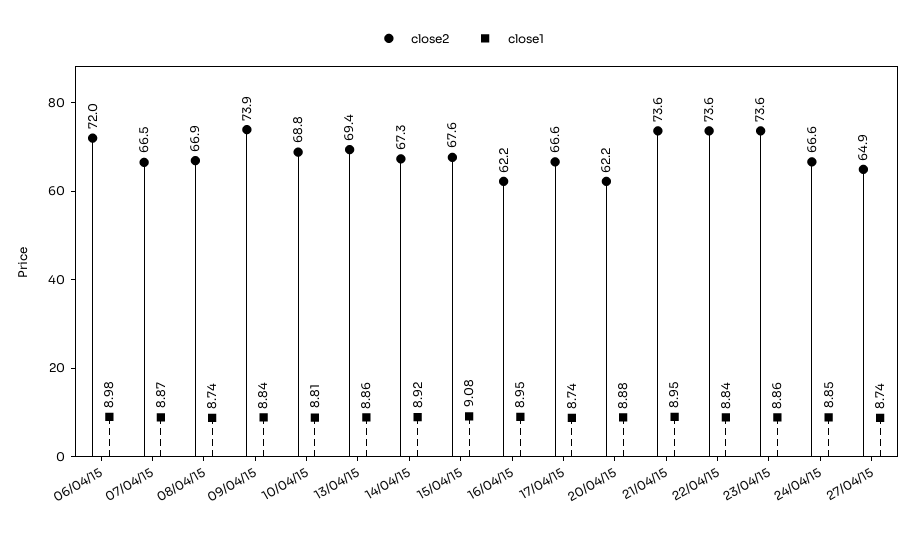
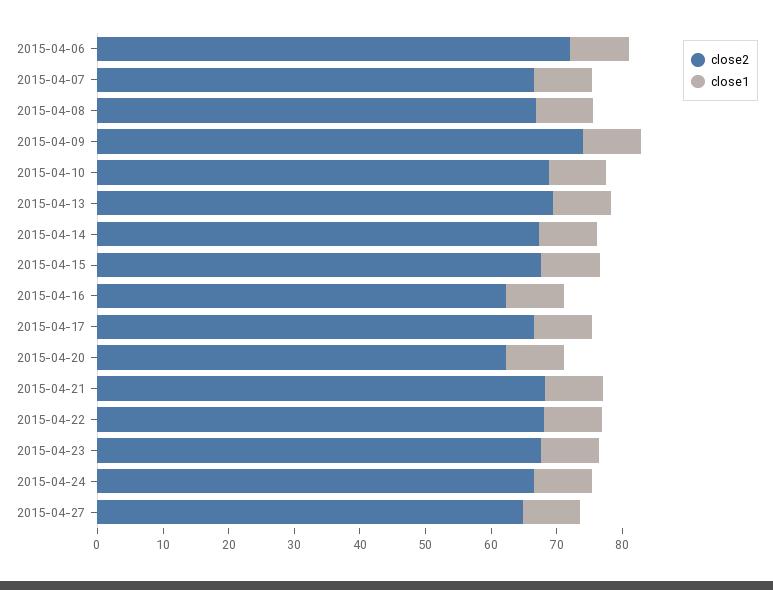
  {
    "close2": {
      "06/04/15": 72,
      "07/04/15": 66.5,
      "08/04/15": 66.9,
      "09/04/15": 73.9,
      "10/04/15": 68.8,
      "13/04/15": 69.4,
      "14/04/15": 67.3,
      "15/04/15": 67.6,
      "16/04/15": 62.2,
      "17/04/15": 66.6,
      "20/04/15": 62.2,
-     "21/04/15": 73.6,
+     "21/04/15": 68,
-     "22/04/15": 73.6,
+     "22/04/15": 68,
-     "23/04/15": 73.6,
+     "23/04/15": 68,
      "24/04/15": 66.6,
      "27/04/15": 64.9
    },
    "close1": {
      "06/04/15": 8.98,
      "07/04/15": 8.87,
      "08/04/15": 8.74,
      "09/04/15": 8.84,
      "10/04/15": 8.81,
      "13/04/15": 8.86,
      "14/04/15": 8.92,
      "15/04/15": 9.08,
      "16/04/15": 8.95,
      "17/04/15": 8.74,
      "20/04/15": 8.88,
      "21/04/15": 8.95,
      "22/04/15": 8.84,
      "23/04/15": 8.86,
      "24/04/15": 8.85,
      "27/04/15": 8.74
    }
  }

